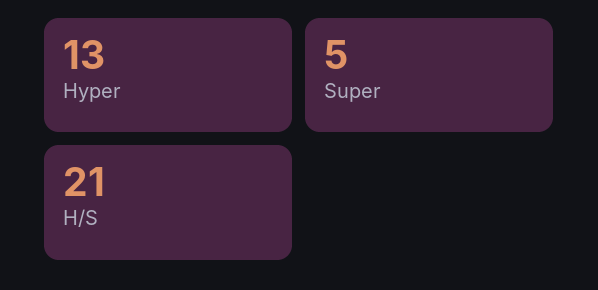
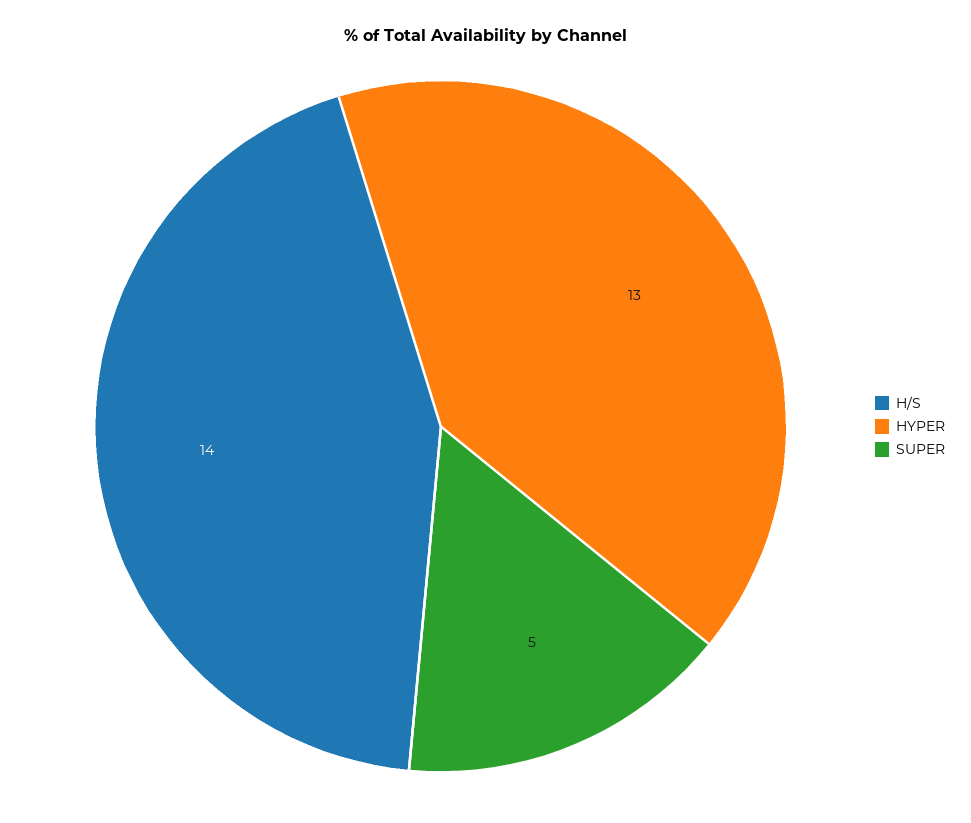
  {
    "Hyper": 13,
    "Super": 5,
-   "H/S": 21
+   "H/S": 14
  }

